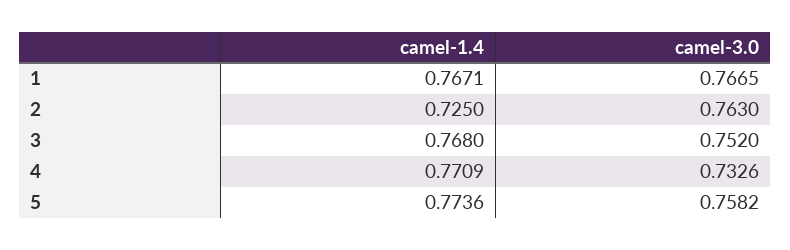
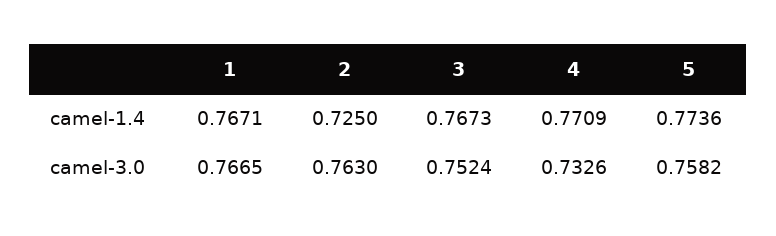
  {
    "camel-1.4": {
      "1": 0.7671,
      "2": 0.725,
-     "3": 0.768,
+     "3": 0.7673,
      "4": 0.7709,
      "5": 0.7736
    },
    "camel-3.0": {
      "1": 0.7665,
      "2": 0.763,
-     "3": 0.752,
+     "3": 0.7524,
      "4": 0.7326,
      "5": 0.7582
    }
  }

